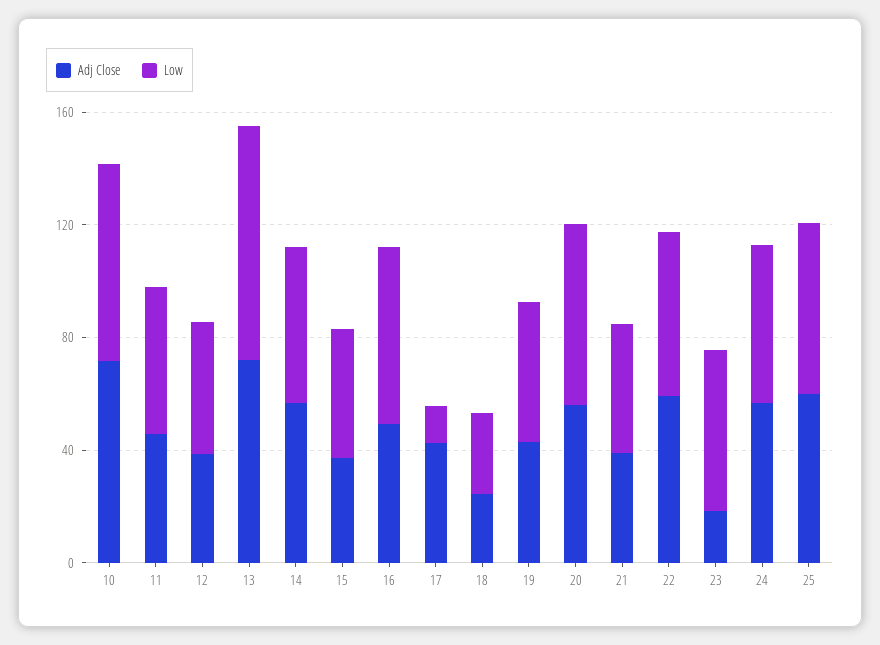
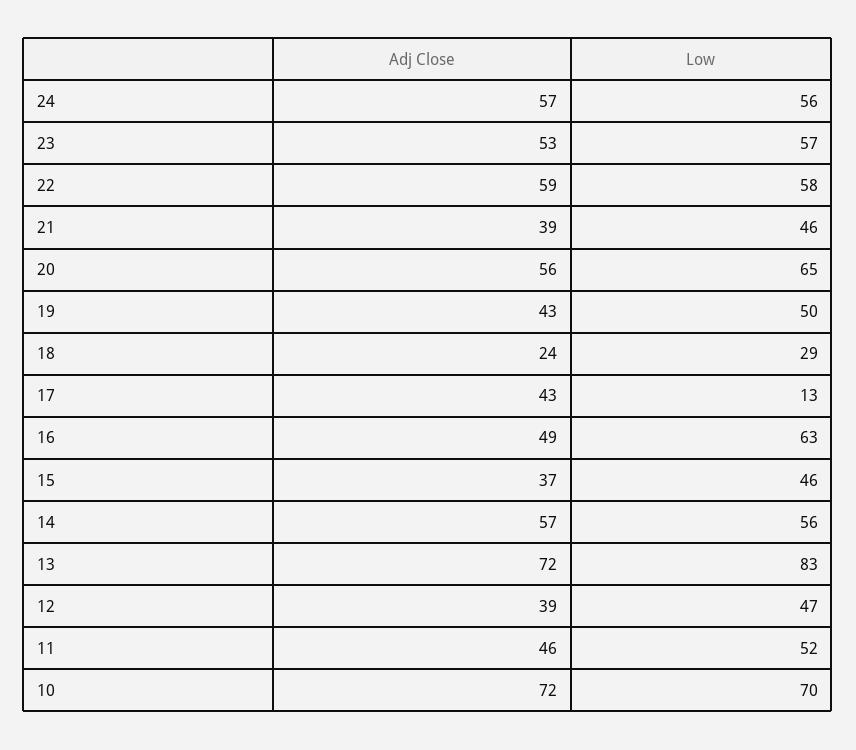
  {
    "Adj Close": {
      "10": 72,
      "11": 46,
      "12": 39,
      "13": 72,
      "14": 57,
      "15": 37,
      "16": 49,
      "17": 43,
      "18": 24,
      "19": 43,
      "20": 56,
      "21": 39,
      "22": 59,
-     "23": 20,
+     "23": 53,
-     "24": 57,
+     "24": 57
-     "25": 60
    },
    "Low": {
      "10": 70,
      "11": 52,
      "12": 47,
      "13": 83,
      "14": 56,
      "15": 46,
      "16": 63,
      "17": 13,
      "18": 29,
      "19": 50,
      "20": 65,
      "21": 46,
      "22": 58,
      "23": 57,
-     "24": 56,
+     "24": 56
-     "25": 60
    }
  }

